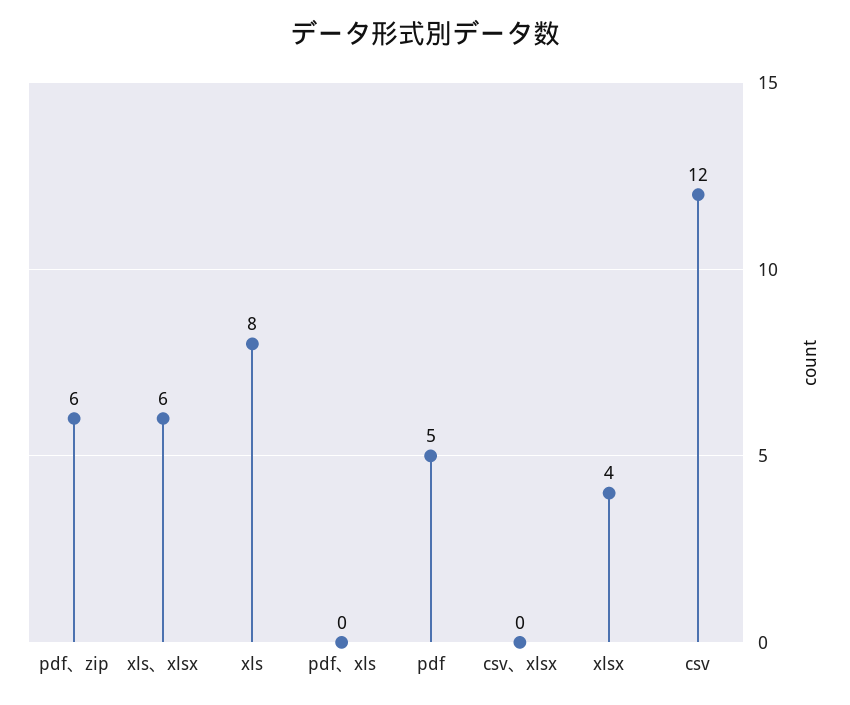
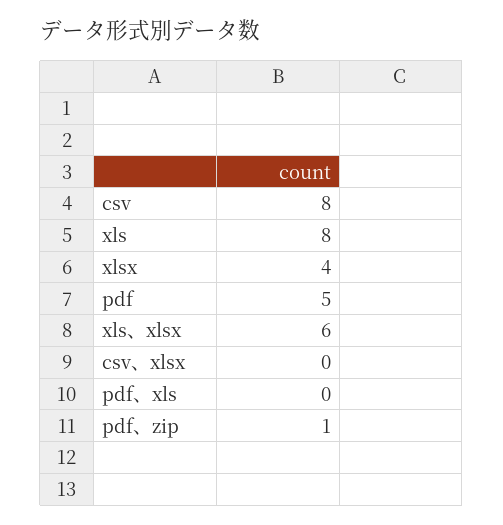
  {
-   "pdf、zip": 6,
+   "pdf、zip": 1,
    "xls、xlsx": 6,
    "xls": 8,
    "pdf、xls": 0,
    "pdf": 5,
    "csv、xlsx": 0,
    "xlsx": 4,
-   "csv": 12
+   "csv": 8
  }

